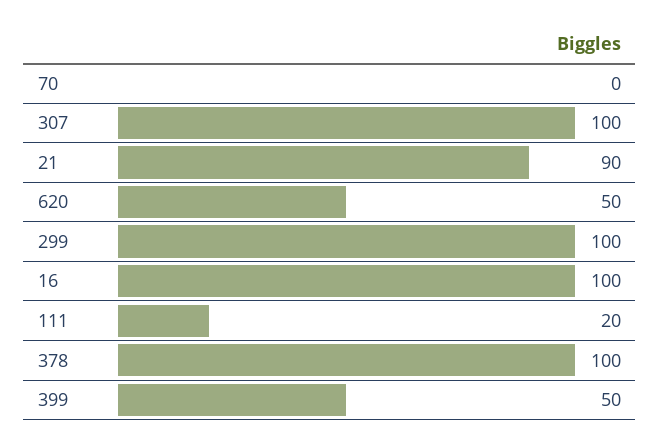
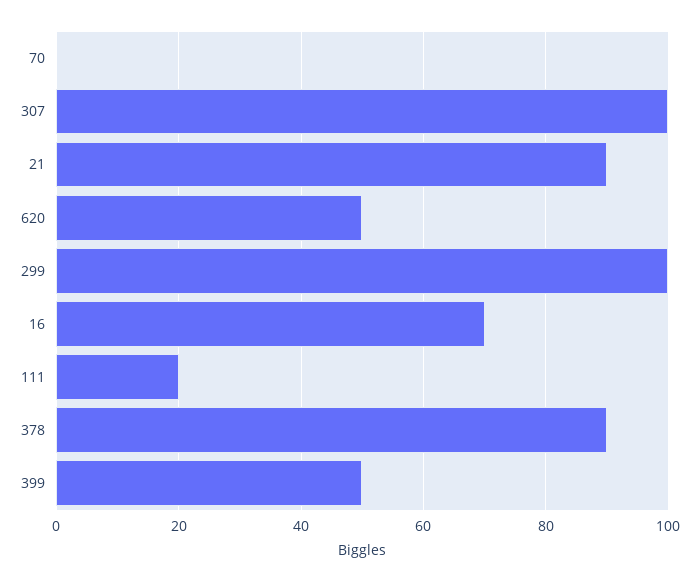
  {
    "70": 0,
    "307": 100,
    "21": 90,
    "620": 50,
    "299": 100,
-   "16": 100,
+   "16": 70,
    "111": 20,
-   "378": 100,
+   "378": 90,
    "399": 50
  }

